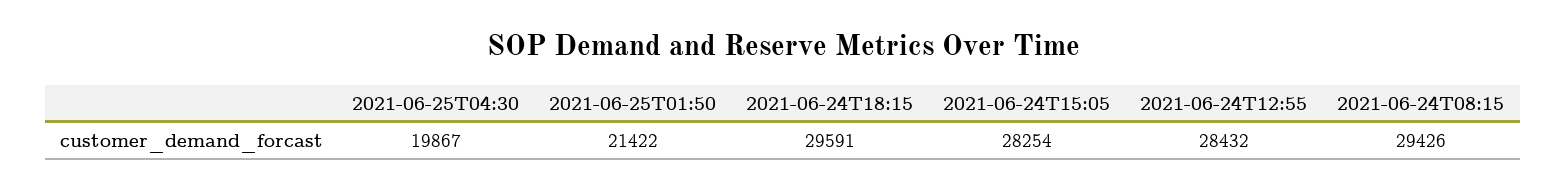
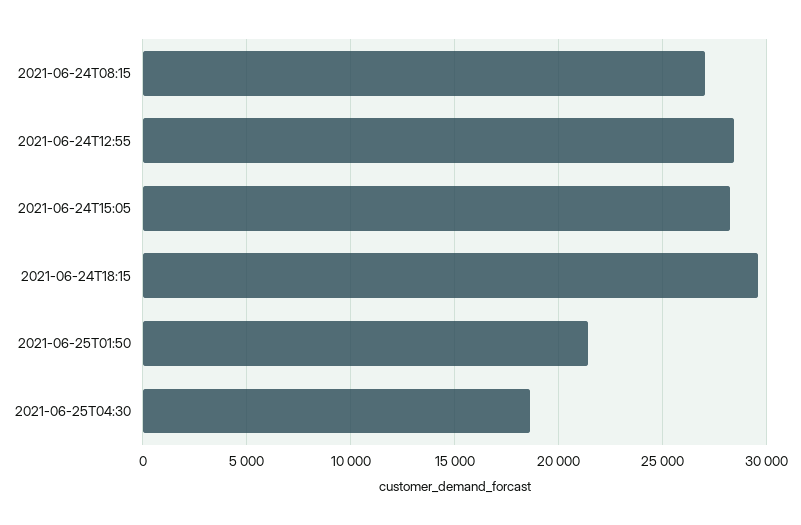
  {
-   "2021-06-25T04:30": 19867,
+   "2021-06-25T04:30": 18500,
    "2021-06-25T01:50": 21422,
    "2021-06-24T18:15": 29591,
    "2021-06-24T15:05": 28254,
    "2021-06-24T12:55": 28432,
-   "2021-06-24T08:15": 29426
+   "2021-06-24T08:15": 27000
  }

